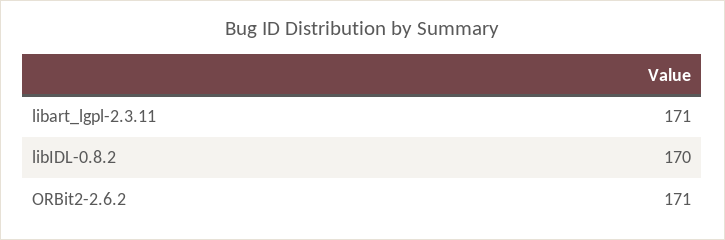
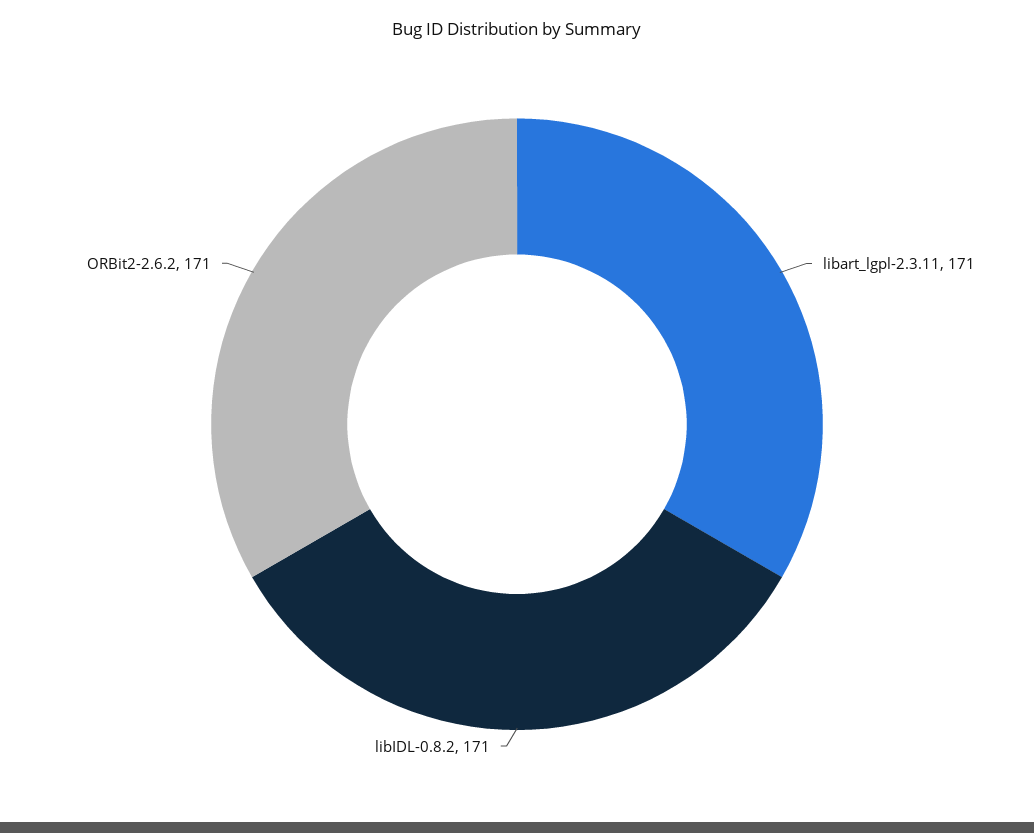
  {
    "libart_lgpl-2.3.11": 171,
-   "libIDL-0.8.2": 170,
+   "libIDL-0.8.2": 171,
    "ORBit2-2.6.2": 171
  }

